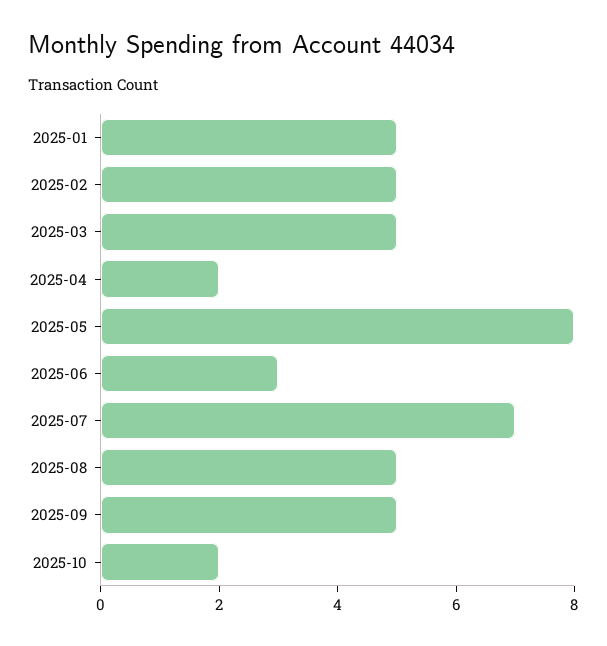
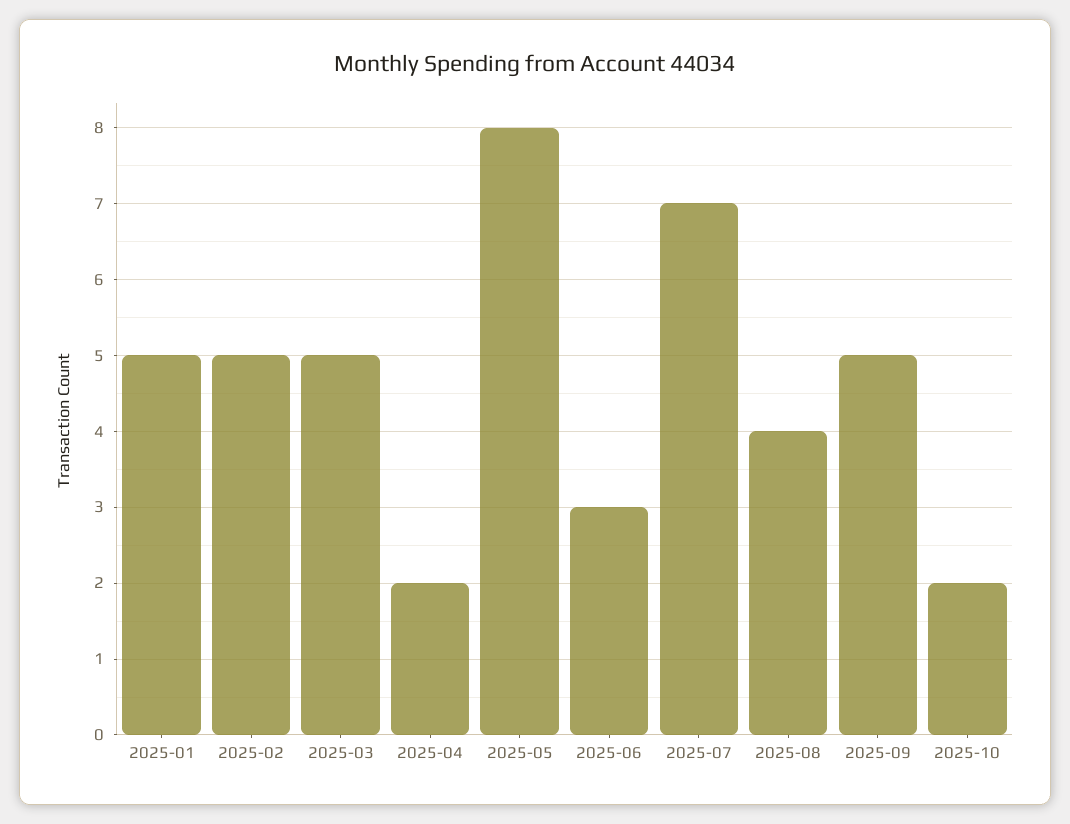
  {
    "2025-01": 5,
    "2025-02": 5,
    "2025-03": 5,
    "2025-04": 2,
    "2025-05": 8,
    "2025-06": 3,
    "2025-07": 7,
-   "2025-08": 5,
+   "2025-08": 4,
    "2025-09": 5,
    "2025-10": 2
  }

